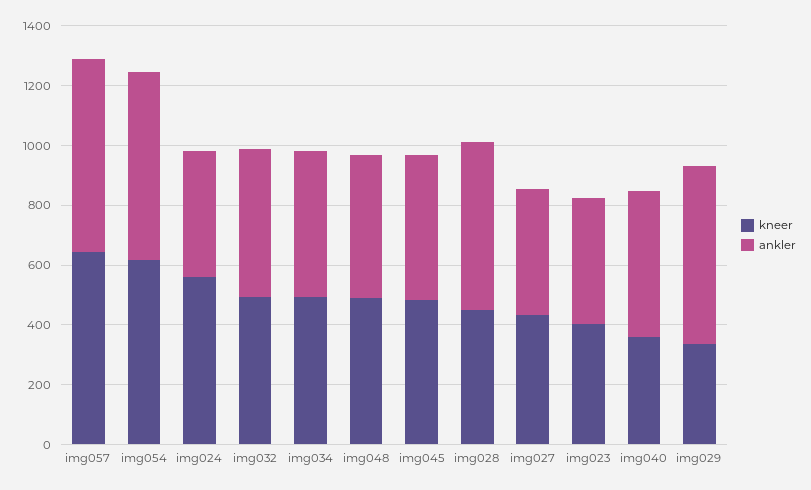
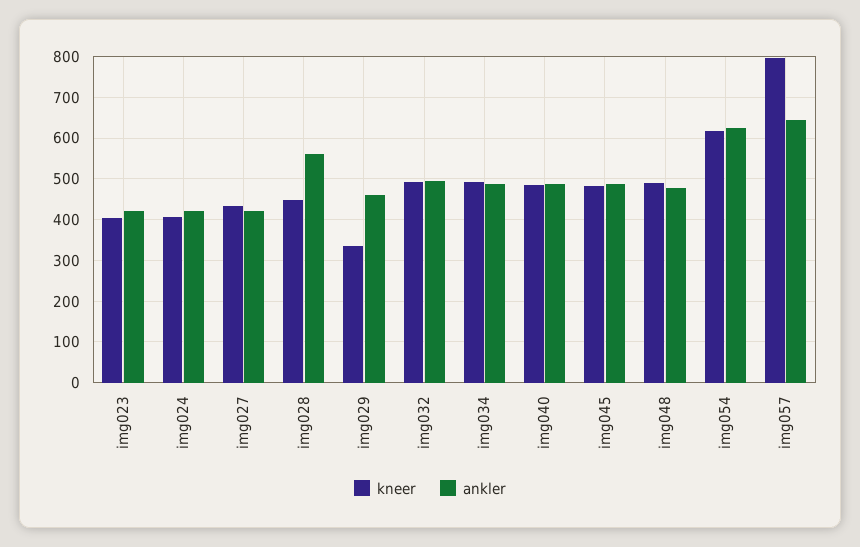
  {
    "kneer": {
-     "img057": 650,
+     "img057": 800,
      "img054": 620,
-     "img024": 550,
+     "img024": 400,
      "img032": 500,
      "img034": 500,
      "img048": 500,
      "img045": 480,
      "img028": 440,
      "img027": 440,
      "img023": 400,
-     "img040": 350,
+     "img040": 480,
      "img029": 340
    },
    "ankler": {
      "img057": 640,
      "img054": 620,
      "img024": 420,
      "img032": 500,
      "img034": 480,
      "img048": 480,
      "img045": 480,
      "img028": 560,
      "img027": 420,
      "img023": 420,
      "img040": 480,
-     "img029": 600
+     "img029": 460
    }
  }

